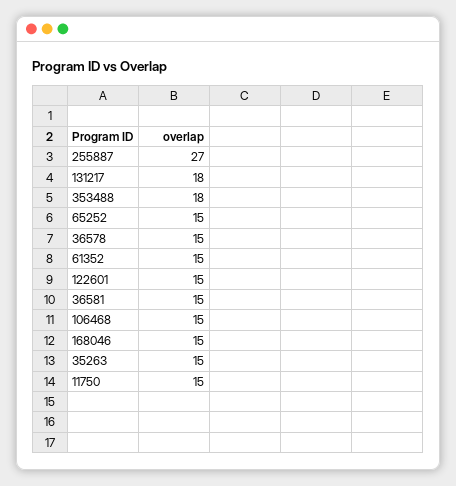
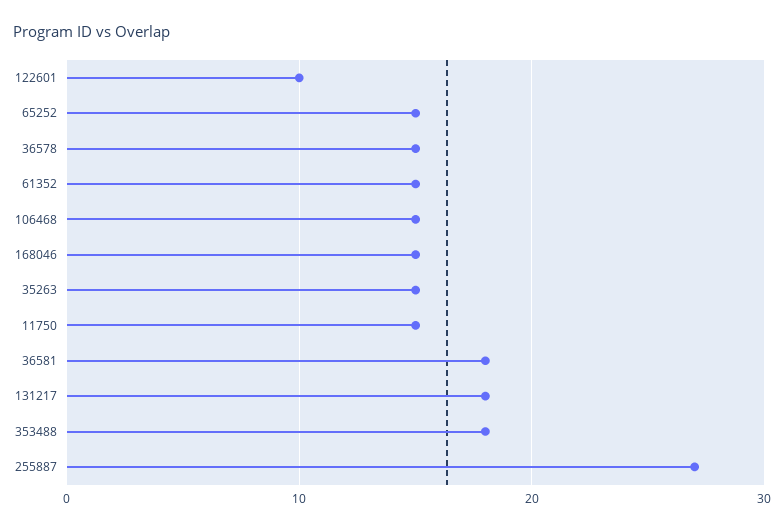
  {
    "255887": 27,
    "131217": 18,
    "353488": 18,
    "65252": 15,
    "36578": 15,
    "61352": 15,
-   "122601": 15,
+   "122601": 10,
-   "36581": 15,
+   "36581": 18,
    "106468": 15,
    "168046": 15,
    "35263": 15,
    "11750": 15
  }

